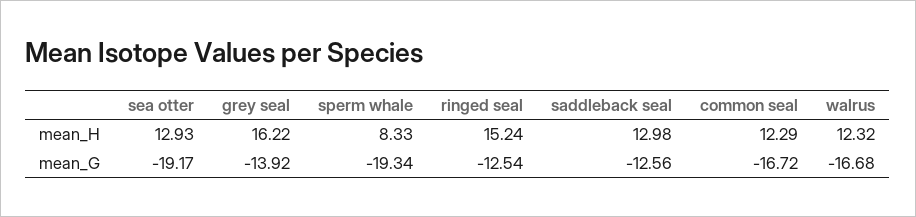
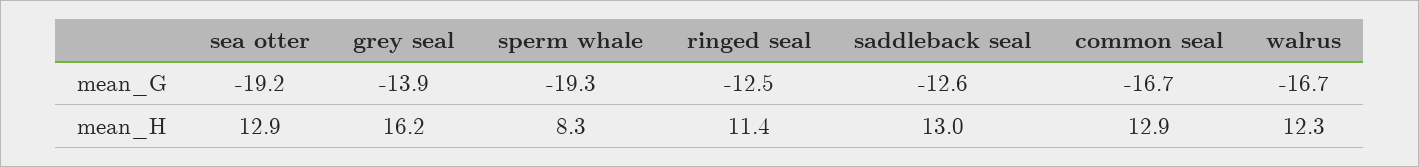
  {
    "sea otter": {
      "mean_H": 12.93,
      "mean_G": -19.17
    },
    "grey seal": {
      "mean_H": 16.22,
      "mean_G": -13.92
    },
    "sperm whale": {
      "mean_H": 8.33,
      "mean_G": -19.34
    },
    "ringed seal": {
-     "mean_H": 15.24,
+     "mean_H": 11.4,
      "mean_G": -12.54
    },
    "saddleback seal": {
      "mean_H": 12.98,
      "mean_G": -12.56
    },
    "common seal": {
-     "mean_H": 12.29,
+     "mean_H": 12.9,
      "mean_G": -16.72
    },
    "walrus": {
      "mean_H": 12.32,
      "mean_G": -16.68
    }
  }

